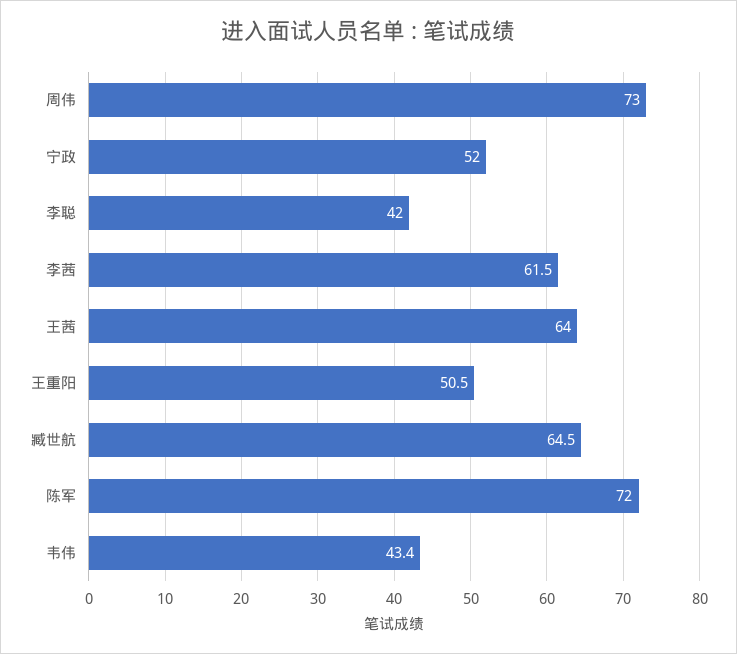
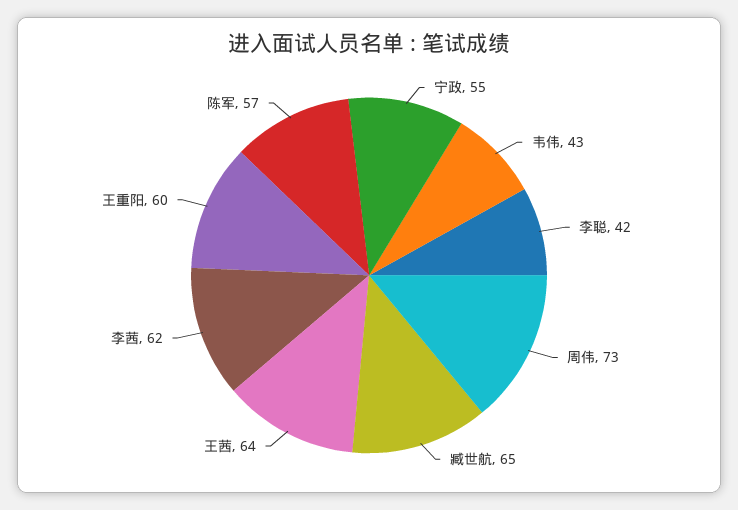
  {
    "周伟": 73,
-   "宁政": 52,
+   "宁政": 55,
    "李聪": 42,
    "李茜": 61.5,
    "王茜": 64,
-   "王重阳": 50.5,
+   "王重阳": 60,
    "臧世航": 64.5,
-   "陈军": 72,
+   "陈军": 57,
    "韦伟": 43.4
  }

